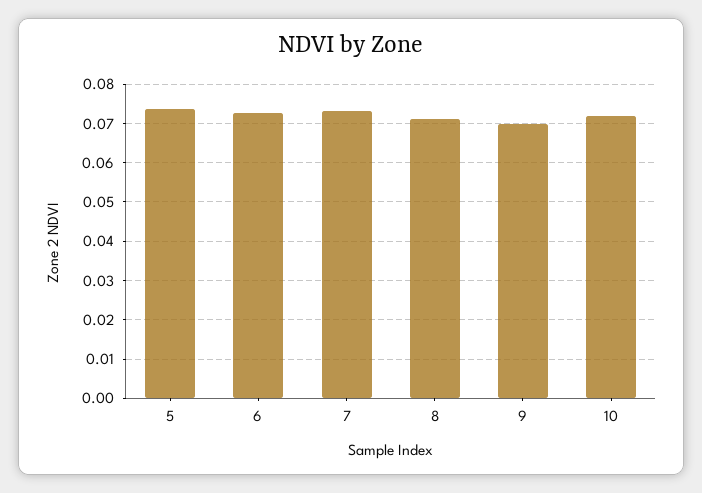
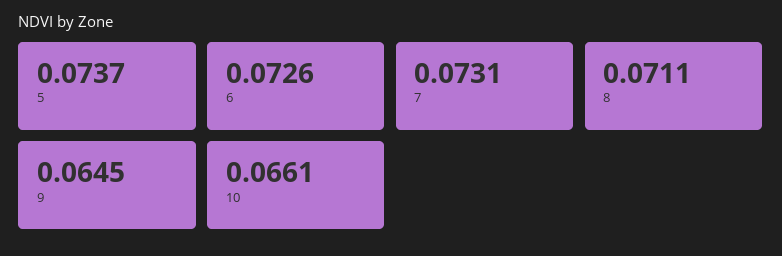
  {
    "5": 0.0737,
    "6": 0.0726,
    "7": 0.0731,
    "8": 0.0711,
-   "9": 0.07,
+   "9": 0.0645,
-   "10": 0.072
+   "10": 0.0661
  }

